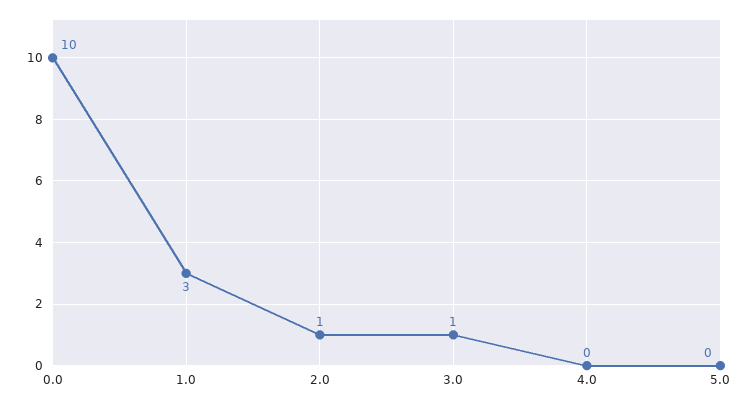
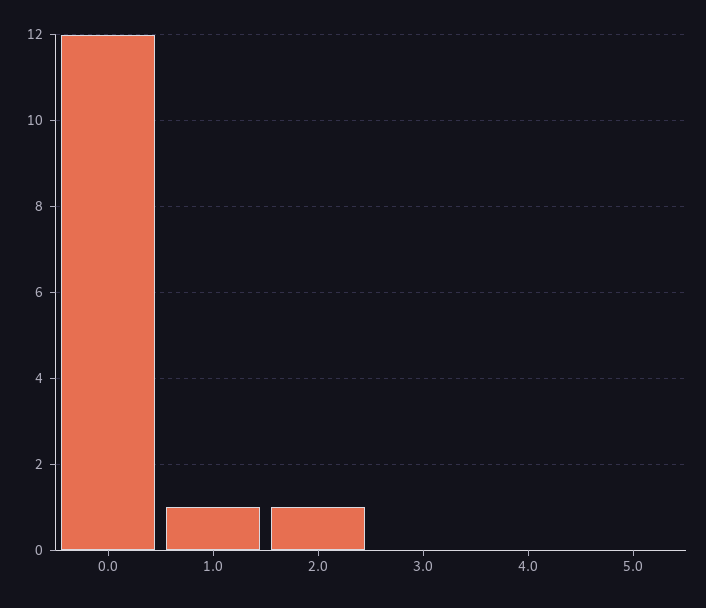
  {
-   "0.0": 10,
+   "0.0": 12,
-   "1.0": 3,
+   "1.0": 1,
    "2.0": 1,
-   "3.0": 1,
+   "3.0": 0,
    "4.0": 0,
    "5.0": 0
  }

